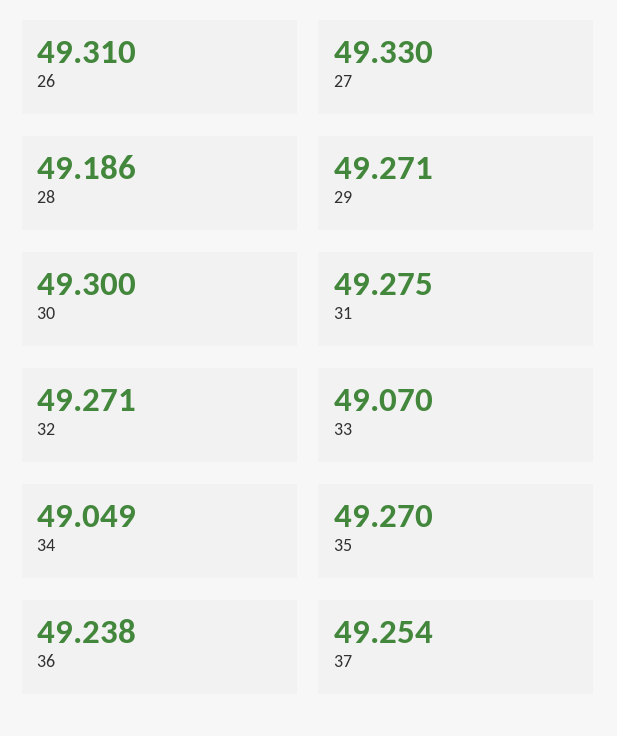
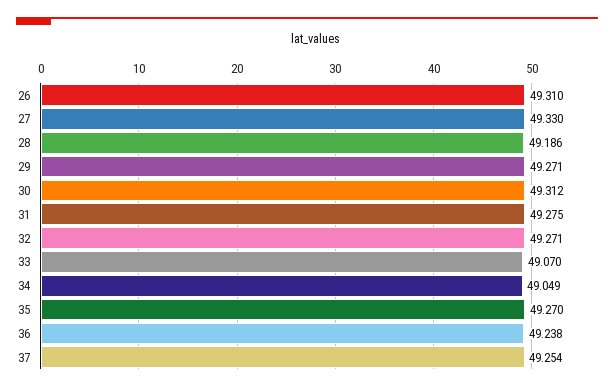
  {
    "26": 49.31,
    "27": 49.33,
    "28": 49.186,
    "29": 49.271,
-   "30": 49.3,
+   "30": 49.312,
    "31": 49.275,
    "32": 49.271,
    "33": 49.07,
    "34": 49.049,
    "35": 49.27,
    "36": 49.238,
    "37": 49.254
  }

